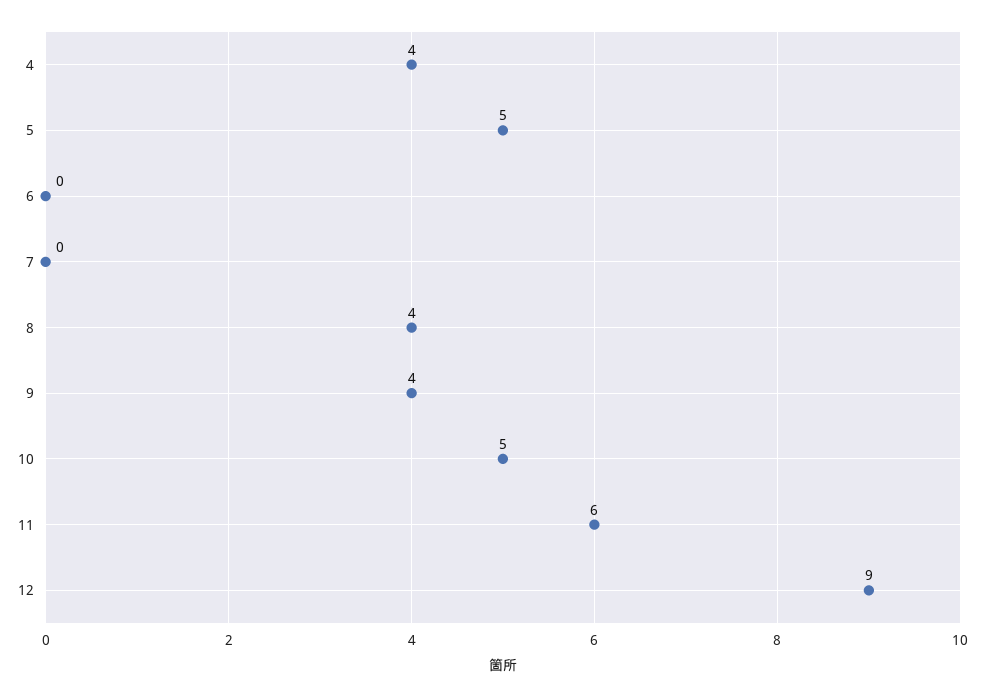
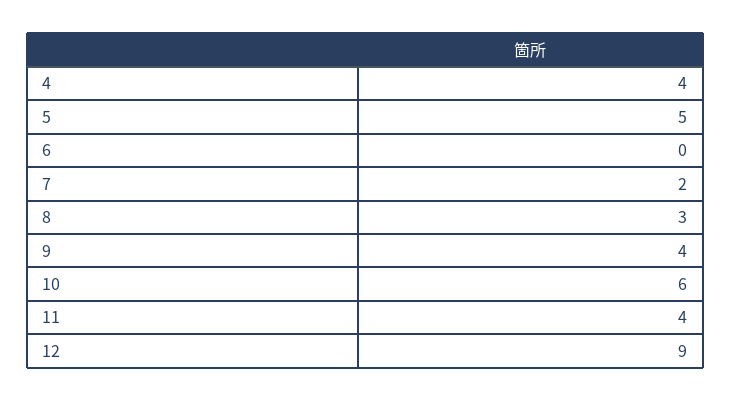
  {
    "4": 4,
    "5": 5,
    "6": 0,
-   "7": 0,
+   "7": 2,
-   "8": 4,
+   "8": 3,
    "9": 4,
-   "10": 5,
+   "10": 6,
-   "11": 6,
+   "11": 4,
    "12": 9
  }

